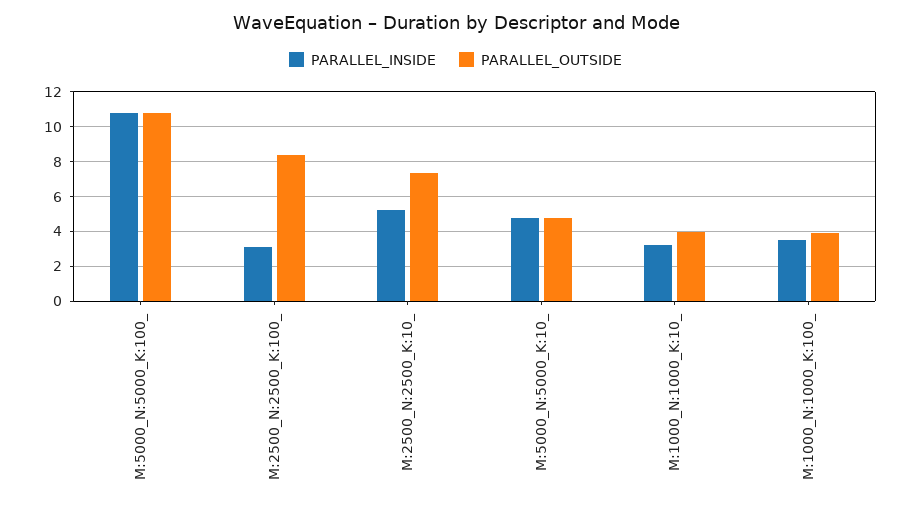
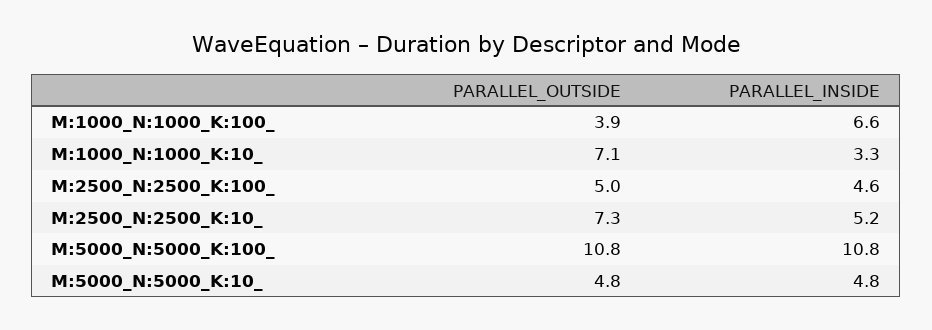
  {
    "PARALLEL_INSIDE": {
      "M:5000_N:5000_K:100_": 10.8,
-     "M:2500_N:2500_K:100_": 3,
+     "M:2500_N:2500_K:100_": 4.6,
      "M:2500_N:2500_K:10_": 5.2,
      "M:5000_N:5000_K:10_": 4.8,
      "M:1000_N:1000_K:10_": 3.3,
-     "M:1000_N:1000_K:100_": 3.5
+     "M:1000_N:1000_K:100_": 6.6
    },
    "PARALLEL_OUTSIDE": {
      "M:5000_N:5000_K:100_": 10.8,
-     "M:2500_N:2500_K:100_": 8.5,
+     "M:2500_N:2500_K:100_": 5,
      "M:2500_N:2500_K:10_": 7.3,
      "M:5000_N:5000_K:10_": 4.8,
-     "M:1000_N:1000_K:10_": 4,
+     "M:1000_N:1000_K:10_": 7.1,
      "M:1000_N:1000_K:100_": 3.9
    }
  }

